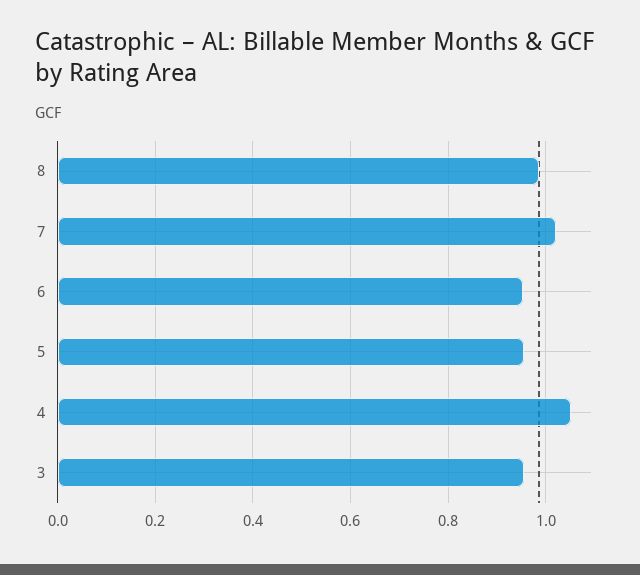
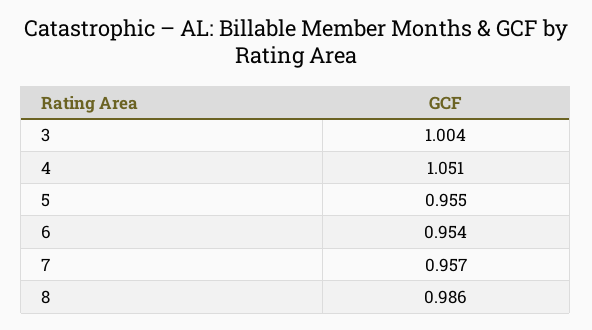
  {
    "8": 0.986,
-   "7": 1.02,
+   "7": 0.957,
    "6": 0.954,
    "5": 0.955,
    "4": 1.051,
-   "3": 0.96
+   "3": 1.004
  }

